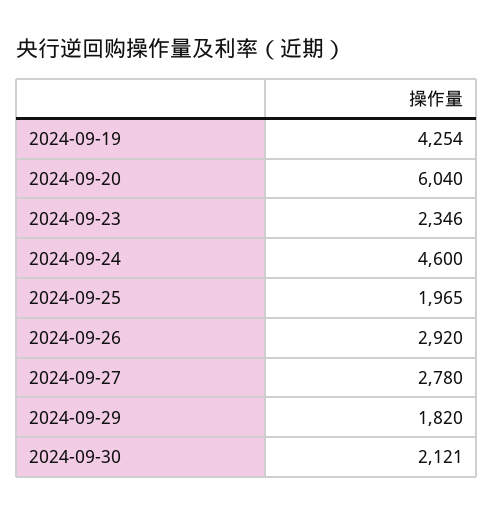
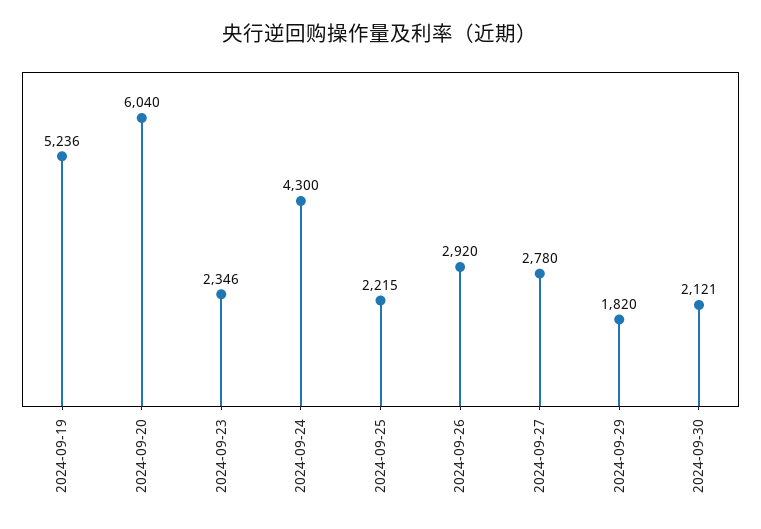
  {
-   "2024-09-19": 4254,
+   "2024-09-19": 5236,
    "2024-09-20": 6040,
    "2024-09-23": 2346,
-   "2024-09-24": 4600,
+   "2024-09-24": 4300,
-   "2024-09-25": 1965,
+   "2024-09-25": 2215,
    "2024-09-26": 2920,
    "2024-09-27": 2780,
    "2024-09-29": 1820,
    "2024-09-30": 2121
  }

